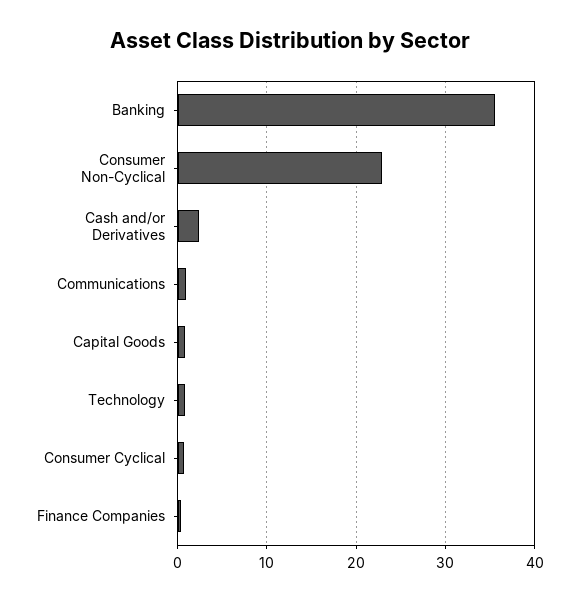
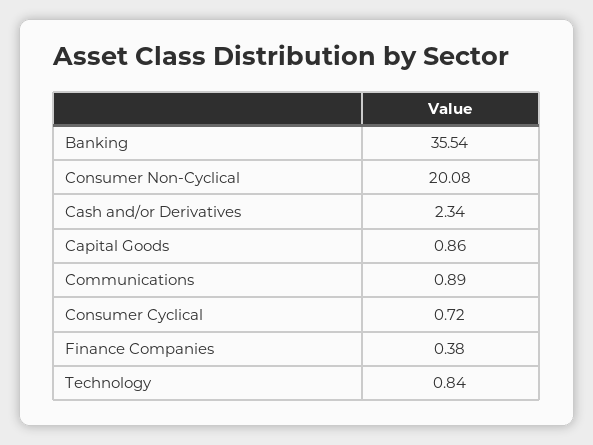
  {
    "Banking": 35.54,
-   "Consumer Non-Cyclical": 23,
+   "Consumer Non-Cyclical": 20.08,
    "Cash and/or Derivatives": 2.34,
    "Communications": 0.89,
    "Capital Goods": 0.86,
    "Technology": 0.84,
    "Consumer Cyclical": 0.72,
    "Finance Companies": 0.38
  }

